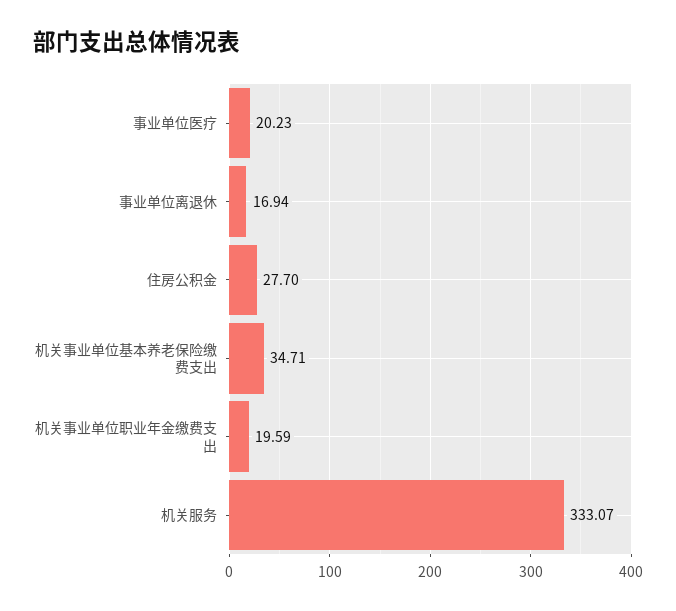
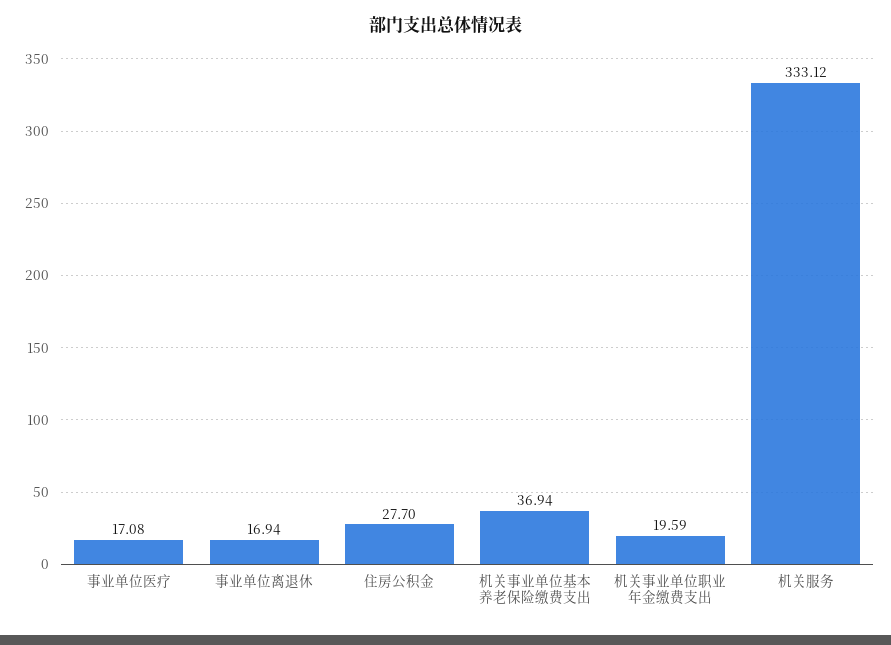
  {
-   "事业单位医疗": 20.23,
+   "事业单位医疗": 17.08,
    "事业单位离退休": 16.94,
    "住房公积金": 27.7,
-   "机关事业单位基本养老保险缴费支出": 34.71,
+   "机关事业单位基本养老保险缴费支出": 36.94,
    "机关事业单位职业年金缴费支出": 19.59,
-   "机关服务": 333.07
+   "机关服务": 333.12
  }

